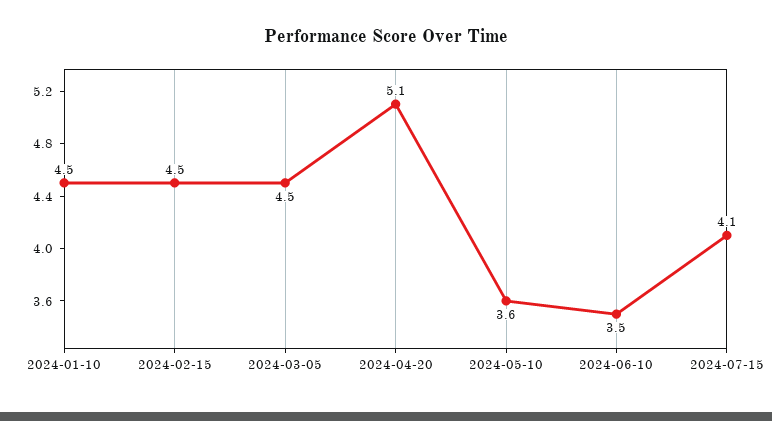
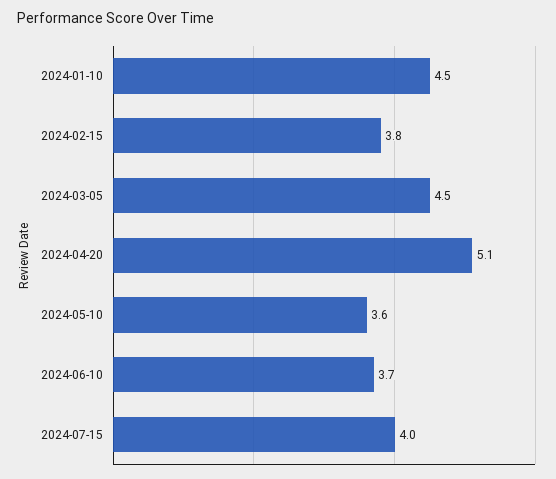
  {
    "2024-01-10": 4.5,
-   "2024-02-15": 4.5,
+   "2024-02-15": 3.8,
    "2024-03-05": 4.5,
    "2024-04-20": 5.1,
    "2024-05-10": 3.6,
-   "2024-06-10": 3.5,
+   "2024-06-10": 3.7,
-   "2024-07-15": 4.1
+   "2024-07-15": 4
  }

